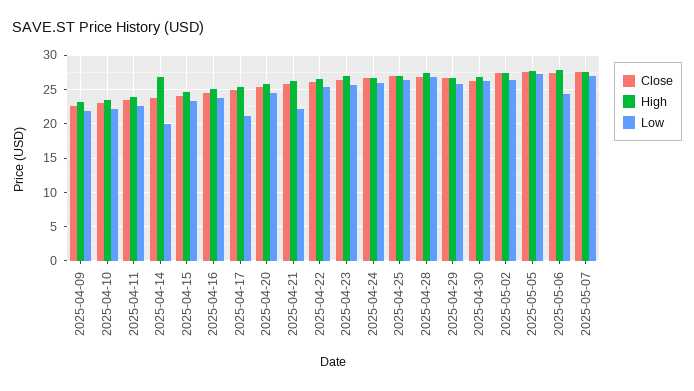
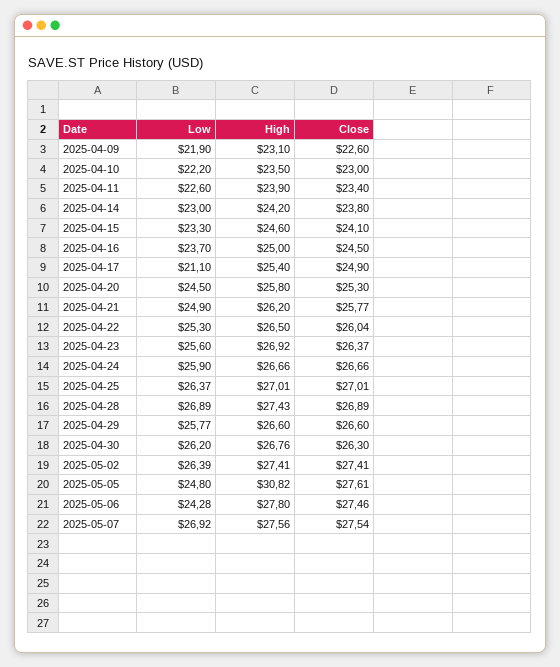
  {
    "Close": {
      "2025-04-09": 22.6,
      "2025-04-10": 23,
      "2025-04-11": 23.4,
      "2025-04-14": 23.8,
      "2025-04-15": 24.1,
      "2025-04-16": 24.5,
      "2025-04-17": 24.9,
      "2025-04-20": 25.3,
      "2025-04-21": 25.77,
      "2025-04-22": 26.04,
      "2025-04-23": 26.37,
      "2025-04-24": 26.66,
      "2025-04-25": 27.01,
      "2025-04-28": 26.89,
      "2025-04-29": 26.6,
      "2025-04-30": 26.3,
      "2025-05-02": 27.41,
      "2025-05-05": 27.61,
      "2025-05-06": 27.46,
      "2025-05-07": 27.54
    },
    "High": {
      "2025-04-09": 23.1,
      "2025-04-10": 23.5,
      "2025-04-11": 23.9,
-     "2025-04-14": 27,
+     "2025-04-14": 24.2,
      "2025-04-15": 24.6,
      "2025-04-16": 25,
      "2025-04-17": 25.4,
      "2025-04-20": 25.8,
      "2025-04-21": 26.2,
      "2025-04-22": 26.5,
      "2025-04-23": 26.92,
      "2025-04-24": 26.66,
      "2025-04-25": 27.01,
      "2025-04-28": 27.43,
      "2025-04-29": 26.6,
      "2025-04-30": 26.76,
      "2025-05-02": 27.41,
-     "2025-05-05": 28,
+     "2025-05-05": 30.82,
      "2025-05-06": 27.8,
      "2025-05-07": 27.56
    },
    "Low": {
      "2025-04-09": 21.9,
      "2025-04-10": 22.2,
      "2025-04-11": 22.6,
-     "2025-04-14": 20,
+     "2025-04-14": 23,
      "2025-04-15": 23.3,
      "2025-04-16": 23.7,
      "2025-04-17": 21.1,
      "2025-04-20": 24.5,
-     "2025-04-21": 22,
+     "2025-04-21": 24.9,
      "2025-04-22": 25.3,
      "2025-04-23": 25.6,
      "2025-04-24": 25.9,
      "2025-04-25": 26.37,
      "2025-04-28": 26.89,
      "2025-04-29": 25.77,
      "2025-04-30": 26.2,
      "2025-05-02": 26.39,
-     "2025-05-05": 27,
+     "2025-05-05": 24.8,
      "2025-05-06": 24.28,
      "2025-05-07": 26.92
    }
  }

